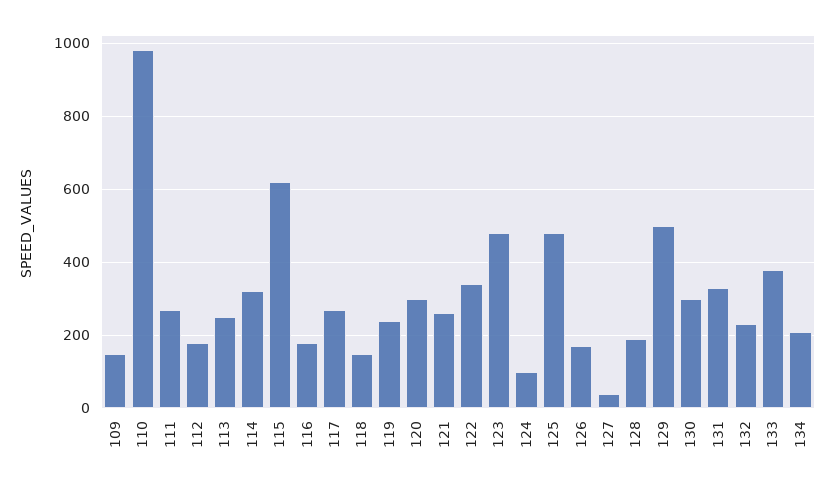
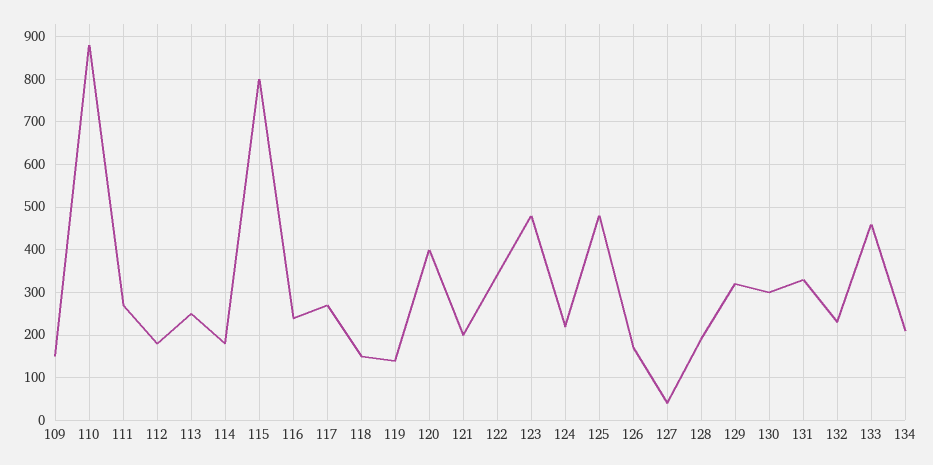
  {
    "109": 160,
-   "110": 980,
+   "110": 880,
    "111": 280,
    "112": 180,
    "113": 260,
-   "114": 320,
+   "114": 180,
-   "115": 620,
+   "115": 800,
-   "116": 180,
+   "116": 240,
    "117": 280,
    "118": 160,
-   "119": 240,
+   "119": 140,
-   "120": 300,
+   "120": 400,
-   "121": 260,
+   "121": 200,
    "122": 340,
    "123": 480,
-   "124": 100,
+   "124": 220,
    "125": 480,
    "126": 180,
    "127": 40,
    "128": 200,
-   "129": 500,
+   "129": 320,
    "130": 300,
    "131": 340,
    "132": 240,
-   "133": 380,
+   "133": 460,
    "134": 220
  }

